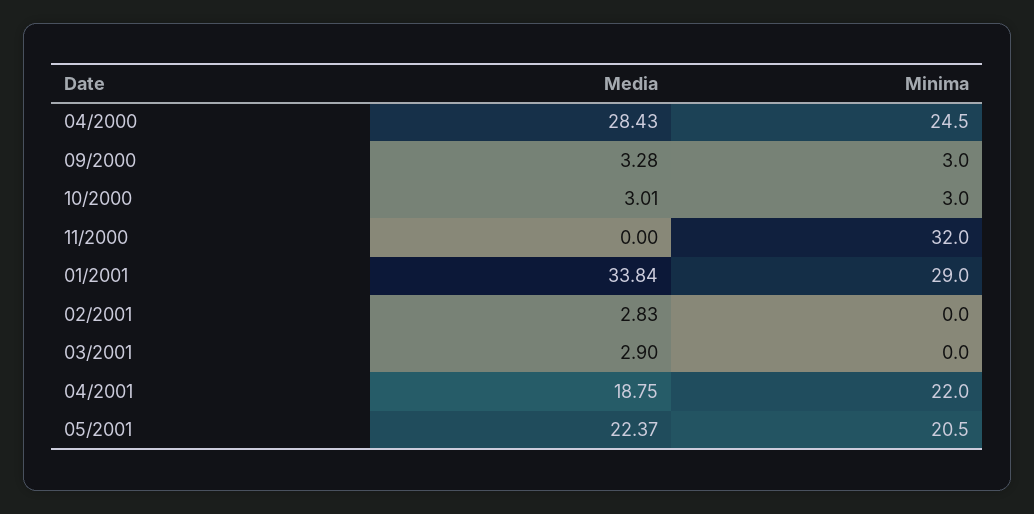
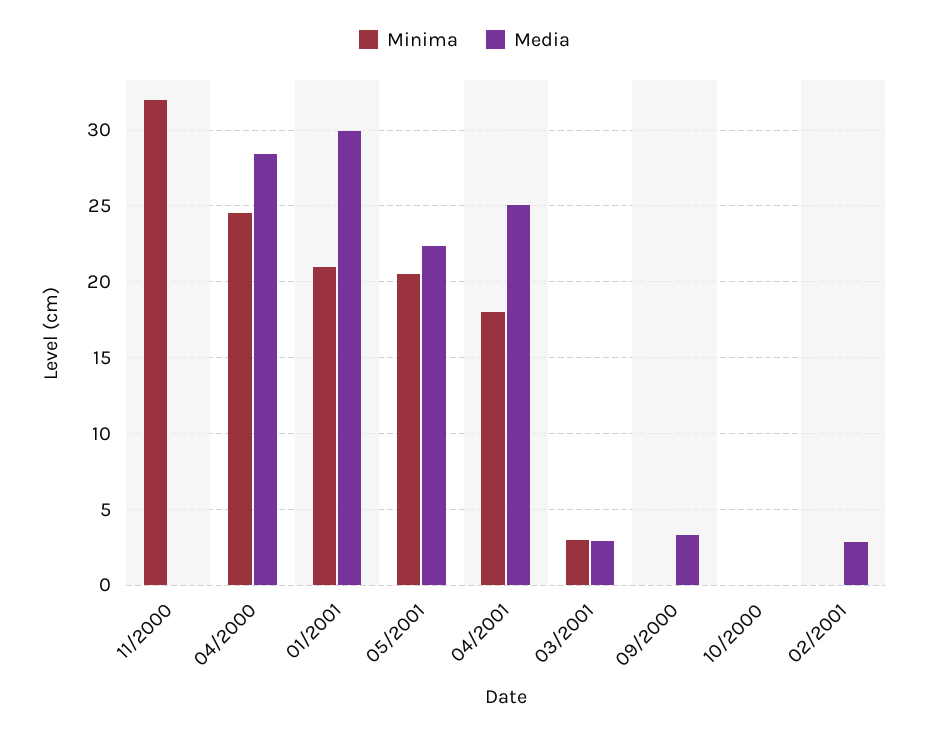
  {
    "Media": {
      "04/2000": 28.43,
      "09/2000": 3.28,
-     "10/2000": 3.01,
+     "10/2000": 0,
      "11/2000": 0,
-     "01/2001": 33.84,
+     "01/2001": 30,
      "02/2001": 2.83,
      "03/2001": 2.9,
-     "04/2001": 18.75,
+     "04/2001": 25,
      "05/2001": 22.37
    },
    "Minima": {
      "04/2000": 24.5,
-     "09/2000": 3,
+     "09/2000": 0,
-     "10/2000": 3,
+     "10/2000": 0,
      "11/2000": 32,
-     "01/2001": 29,
+     "01/2001": 21,
      "02/2001": 0,
-     "03/2001": 0,
+     "03/2001": 3,
-     "04/2001": 22,
+     "04/2001": 18,
      "05/2001": 20.5
    }
  }

